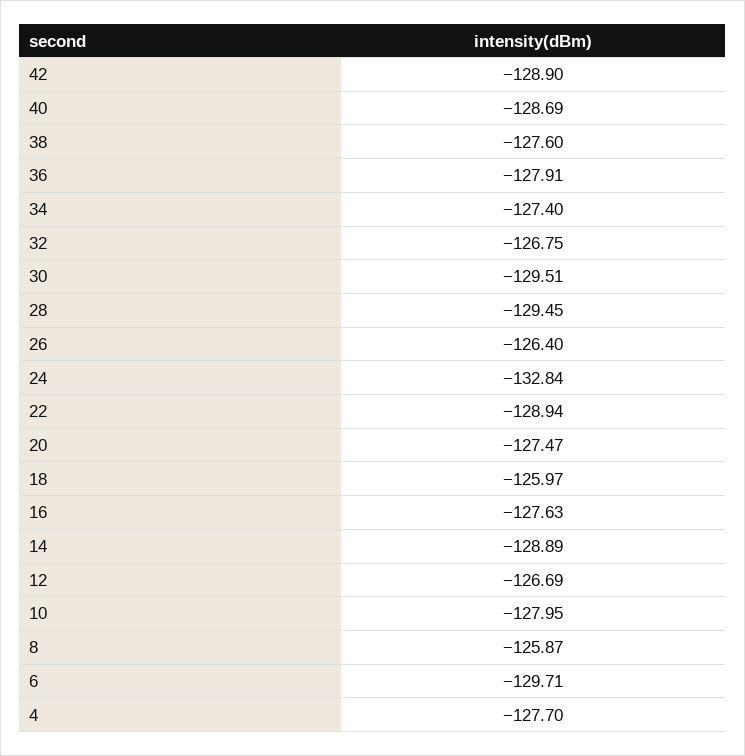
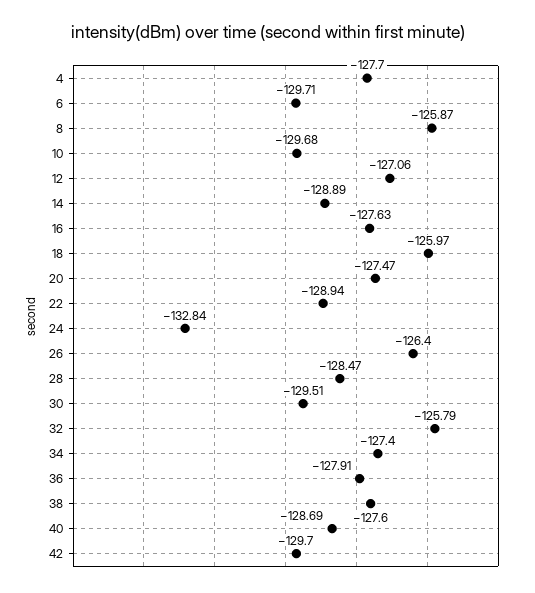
  {
-   "42": -128.9,
+   "42": -129.7,
    "40": -128.69,
    "38": -127.6,
    "36": -127.91,
    "34": -127.4,
-   "32": -126.75,
+   "32": -125.79,
    "30": -129.51,
-   "28": -129.45,
+   "28": -128.47,
    "26": -126.4,
    "24": -132.84,
    "22": -128.94,
    "20": -127.47,
    "18": -125.97,
    "16": -127.63,
    "14": -128.89,
-   "12": -126.69,
+   "12": -127.06,
-   "10": -127.95,
+   "10": -129.68,
    "8": -125.87,
    "6": -129.71,
    "4": -127.7
  }

